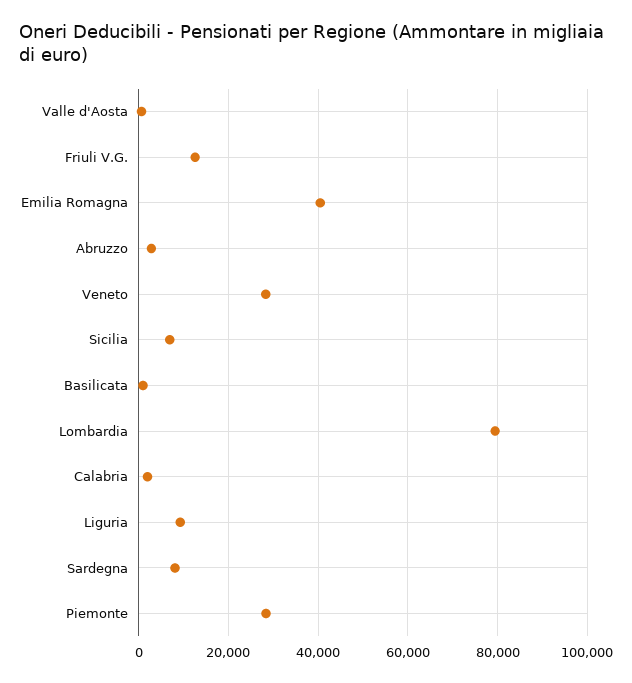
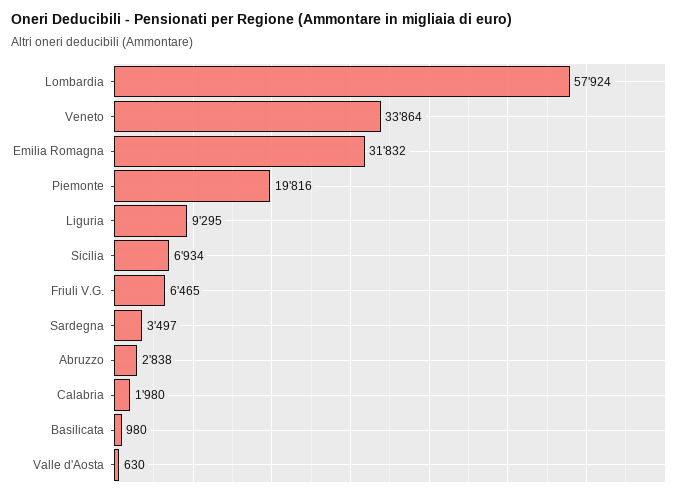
  {
    "Valle d'Aosta": 630,
-   "Friuli V.G.": 12000,
+   "Friuli V.G.": 6465,
-   "Emilia Romagna": 40000,
+   "Emilia Romagna": 31832,
    "Abruzzo": 2838,
-   "Veneto": 28000,
+   "Veneto": 33864,
    "Sicilia": 6934,
    "Basilicata": 980,
-   "Lombardia": 80000,
+   "Lombardia": 57924,
    "Calabria": 1980,
    "Liguria": 9295,
-   "Sardegna": 8000,
+   "Sardegna": 3497,
-   "Piemonte": 28000
+   "Piemonte": 19816
  }

